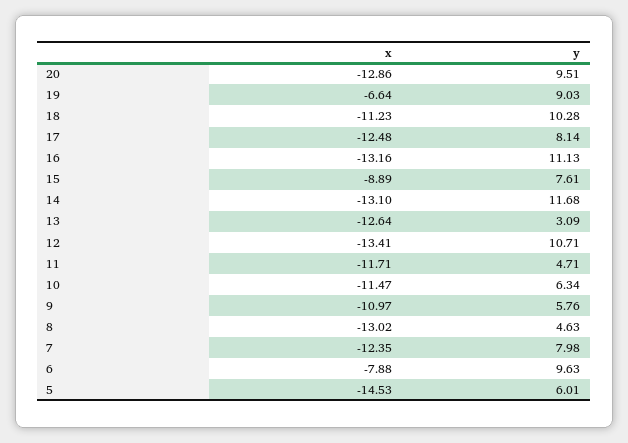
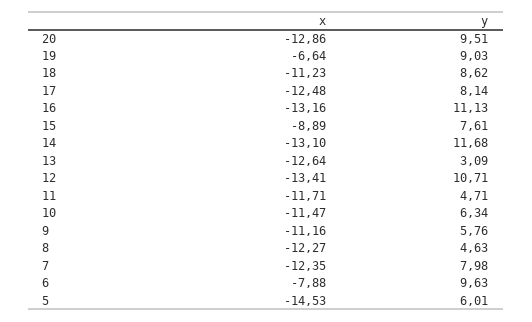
  {
    "x": {
      "20": -12.86,
      "19": -6.64,
      "18": -11.23,
      "17": -12.48,
      "16": -13.16,
      "15": -8.89,
      "14": -13.1,
      "13": -12.64,
      "12": -13.41,
      "11": -11.71,
      "10": -11.47,
-     "9": -10.97,
+     "9": -11.16,
-     "8": -13.02,
+     "8": -12.27,
      "7": -12.35,
      "6": -7.88,
      "5": -14.53
    },
    "y": {
      "20": 9.51,
      "19": 9.03,
-     "18": 10.28,
+     "18": 8.62,
      "17": 8.14,
      "16": 11.13,
      "15": 7.61,
      "14": 11.68,
      "13": 3.09,
      "12": 10.71,
      "11": 4.71,
      "10": 6.34,
      "9": 5.76,
      "8": 4.63,
      "7": 7.98,
      "6": 9.63,
      "5": 6.01
    }
  }

